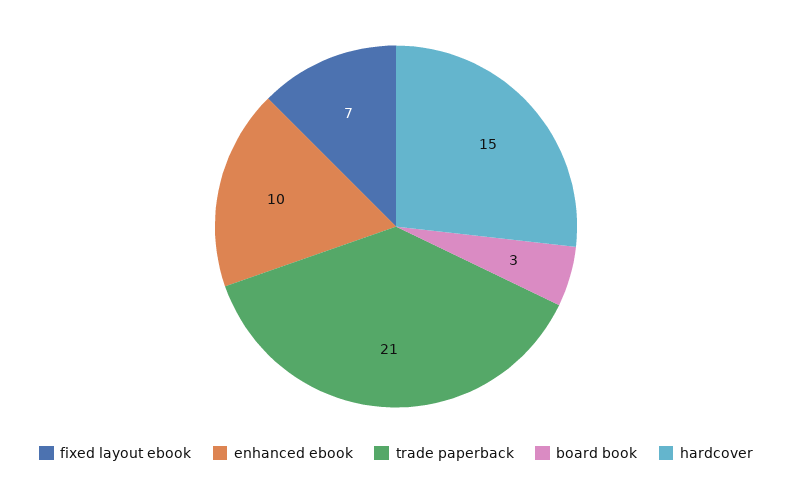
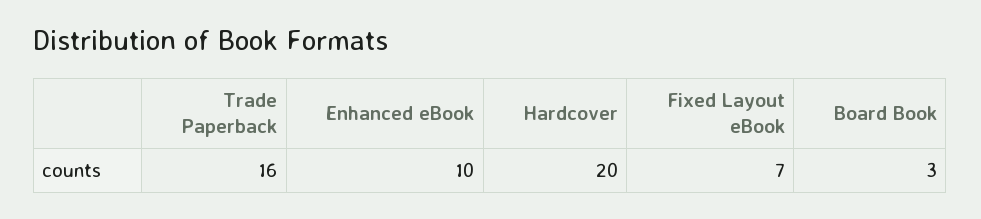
  {
    "fixed layout ebook": 7,
    "enhanced ebook": 10,
-   "trade paperback": 21,
+   "trade paperback": 16,
    "board book": 3,
-   "hardcover": 15
+   "hardcover": 20
  }

